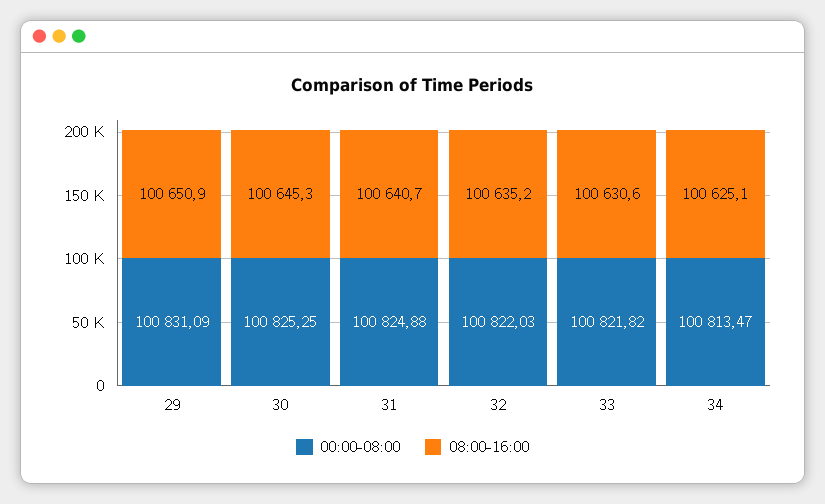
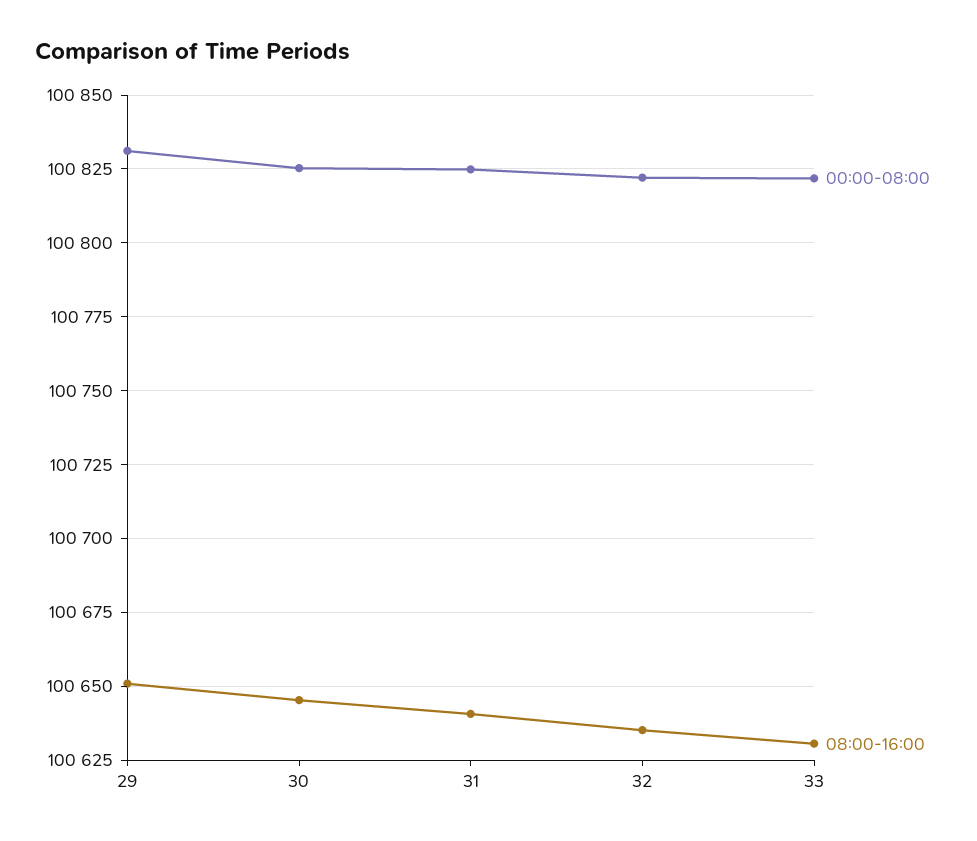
  {
    "00:00-08:00": {
      "29": 100831.09,
      "30": 100825.25,
      "31": 100824.88,
      "32": 100822.03,
-     "33": 100821.82,
+     "33": 100821.82
-     "34": 100813.47
    },
    "08:00-16:00": {
      "29": 100650.9,
      "30": 100645.3,
      "31": 100640.7,
      "32": 100635.2,
-     "33": 100630.6,
+     "33": 100630.6
-     "34": 100625.1
    }
  }

